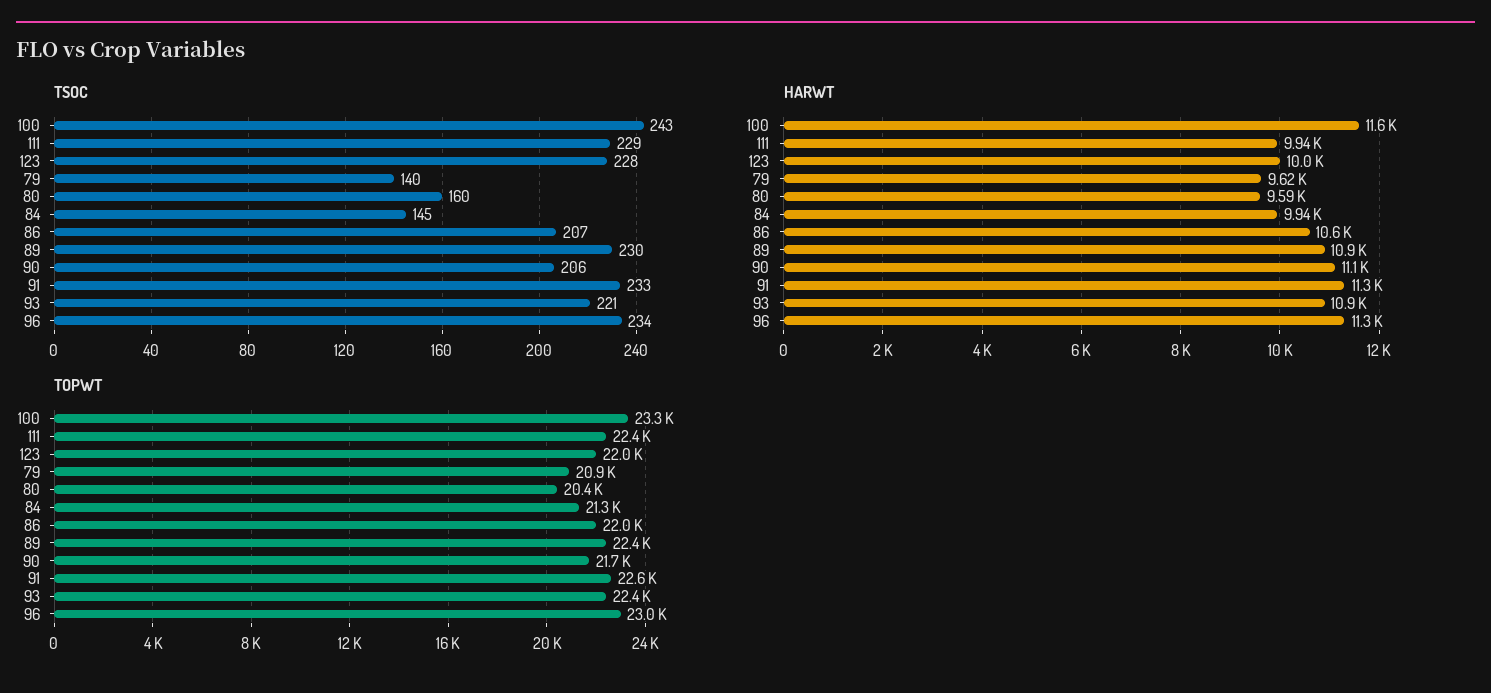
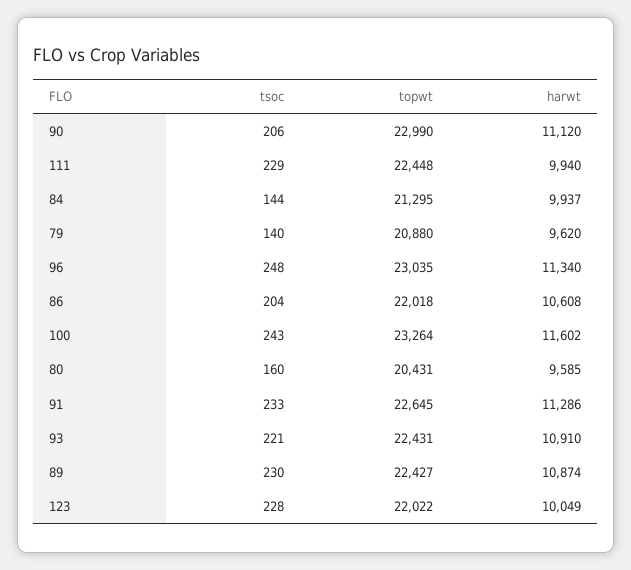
  {
    "TSOC": {
      "100": 243,
      "111": 229,
      "123": 228,
      "79": 140,
      "80": 160,
-     "84": 145,
+     "84": 144,
-     "86": 207,
+     "86": 204,
      "89": 230,
      "90": 206,
      "91": 233,
      "93": 221,
-     "96": 234
+     "96": 248
    },
    "HARWT": {
      "100": 11602,
      "111": 9940,
      "123": 10049,
      "79": 9620,
      "80": 9585,
      "84": 9937,
      "86": 10608,
      "89": 10874,
      "90": 11120,
      "91": 11286,
      "93": 10910,
      "96": 11340
    },
    "TOPWT": {
      "100": 23264,
      "111": 22448,
      "123": 22022,
      "79": 20880,
      "80": 20431,
      "84": 21295,
      "86": 22018,
      "89": 22427,
-     "90": 21700,
+     "90": 22990,
      "91": 22645,
      "93": 22431,
      "96": 23035
    }
  }

